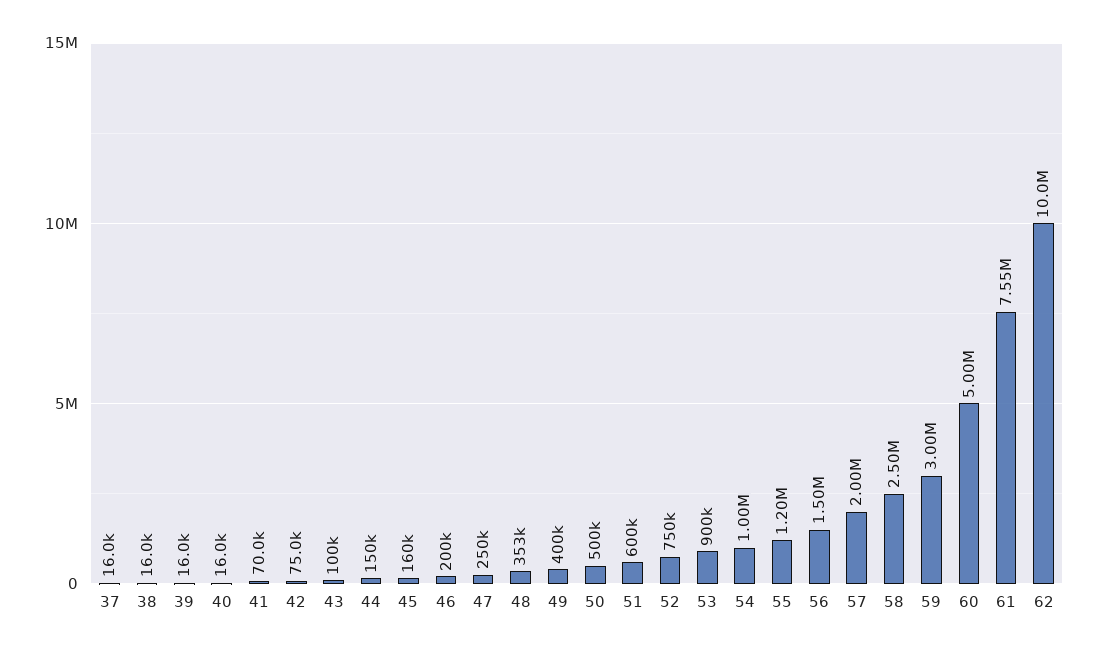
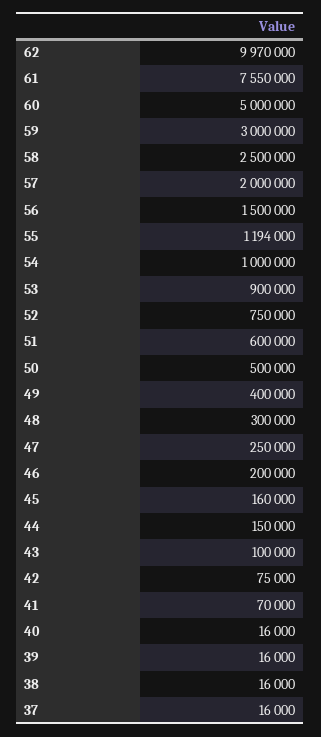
  {
    "37": 16000,
    "38": 16000,
    "39": 16000,
    "40": 16000,
    "41": 70000,
    "42": 75000,
    "43": 100000,
    "44": 150000,
    "45": 160000,
    "46": 200000,
    "47": 250000,
-   "48": 353000,
+   "48": 300000,
    "49": 400000,
    "50": 500000,
    "51": 600000,
    "52": 750000,
    "53": 900000,
    "54": 1000000,
-   "55": 1200000,
+   "55": 1194000,
    "56": 1500000,
    "57": 2000000,
    "58": 2500000,
    "59": 3000000,
    "60": 5000000,
    "61": 7550000,
-   "62": 10000000
+   "62": 9970000
  }

